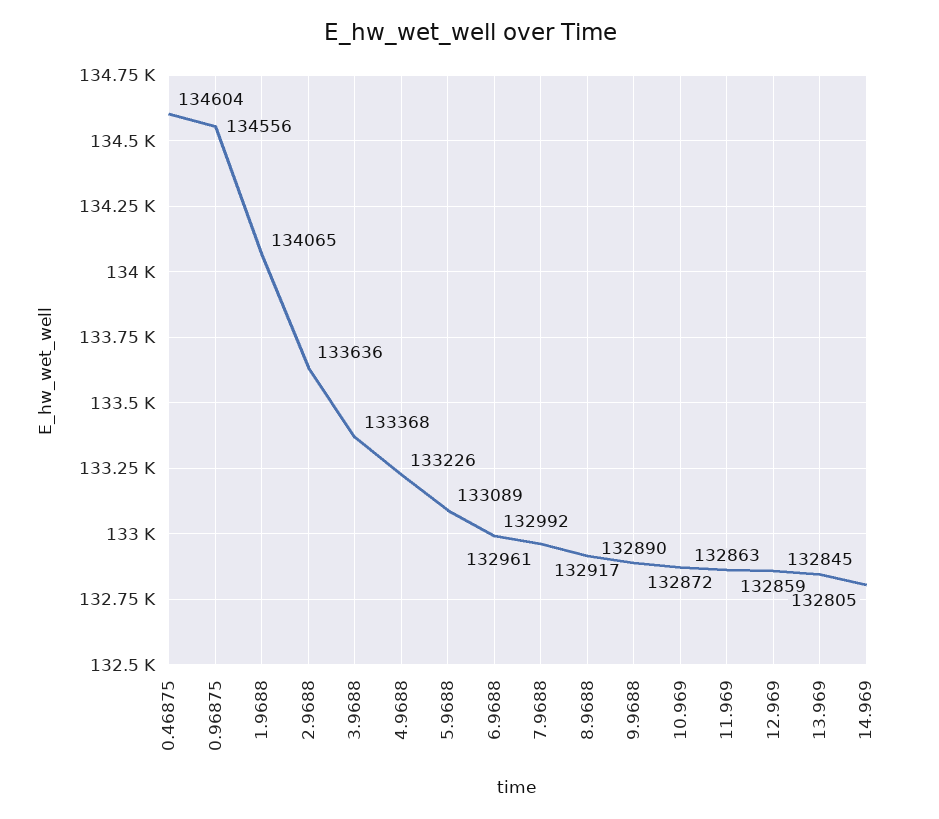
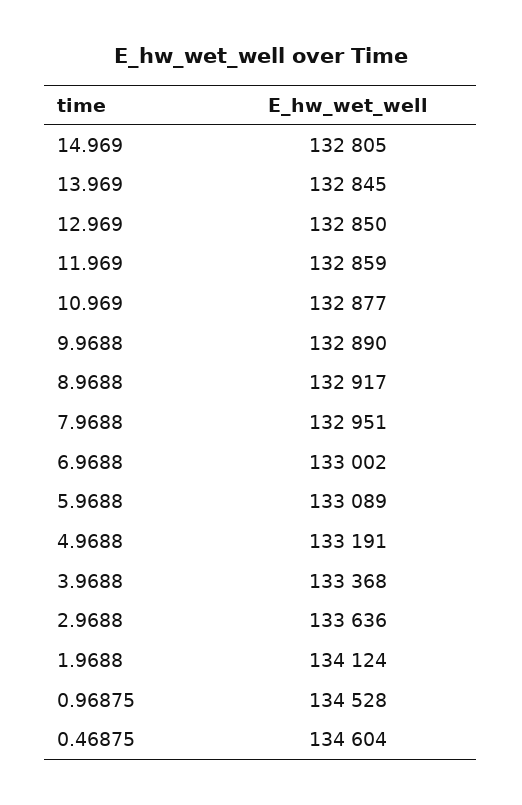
  {
    "0.46875": 134604,
-   "0.96875": 134556,
+   "0.96875": 134528,
-   "1.9688": 134065,
+   "1.9688": 134124,
    "2.9688": 133636,
    "3.9688": 133368,
-   "4.9688": 133226,
+   "4.9688": 133191,
    "5.9688": 133089,
-   "6.9688": 132992,
+   "6.9688": 133002,
-   "7.9688": 132961,
+   "7.9688": 132951,
    "8.9688": 132917,
    "9.9688": 132890,
-   "10.969": 132872,
+   "10.969": 132877,
-   "11.969": 132863,
+   "11.969": 132859,
-   "12.969": 132859,
+   "12.969": 132850,
    "13.969": 132845,
    "14.969": 132805
  }

